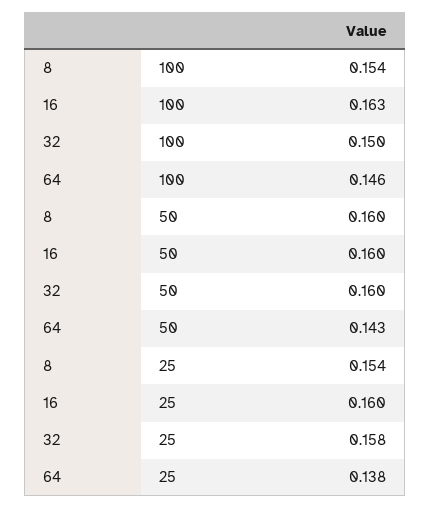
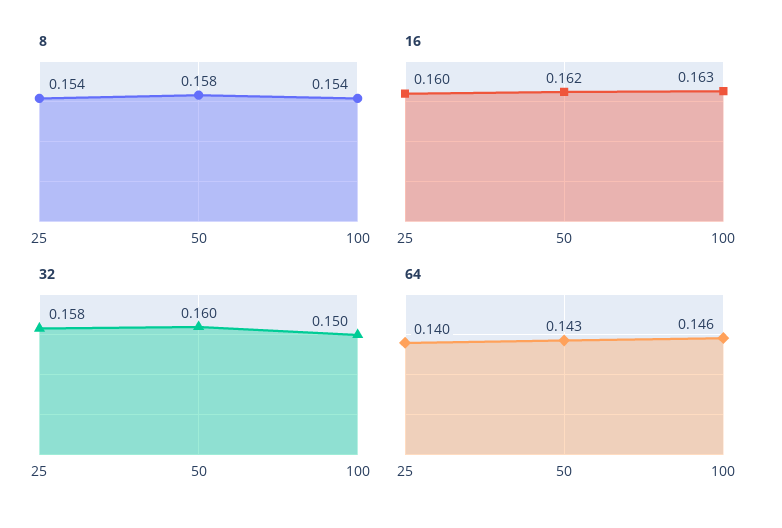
  {
    "8": {
      "100": 0.154,
-     "50": 0.16,
+     "50": 0.158,
      "25": 0.154
    },
    "16": {
      "100": 0.163,
-     "50": 0.16,
+     "50": 0.162,
      "25": 0.16
    },
    "32": {
      "100": 0.15,
      "50": 0.16,
      "25": 0.158
    },
    "64": {
      "100": 0.146,
      "50": 0.143,
-     "25": 0.138
+     "25": 0.14
    }
  }

